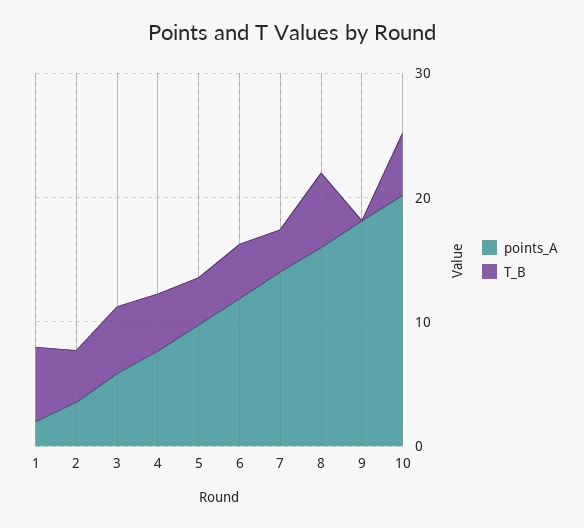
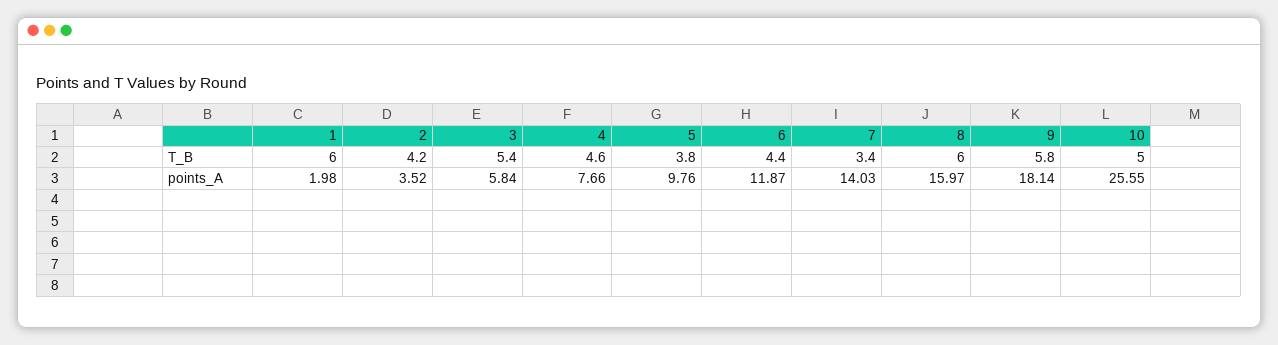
  {
    "points_A": {
      "1": 1.98,
      "2": 3.52,
      "3": 5.84,
      "4": 7.66,
      "5": 9.76,
      "6": 11.87,
      "7": 14.03,
      "8": 15.97,
      "9": 18.14,
-     "10": 20
+     "10": 25.55
    },
    "T_B": {
      "1": 6,
      "2": 4.2,
      "3": 5.4,
      "4": 4.6,
      "5": 3.8,
      "6": 4.4,
      "7": 3.4,
      "8": 6,
-     "9": 0,
+     "9": 5.8,
      "10": 5
    }
  }

